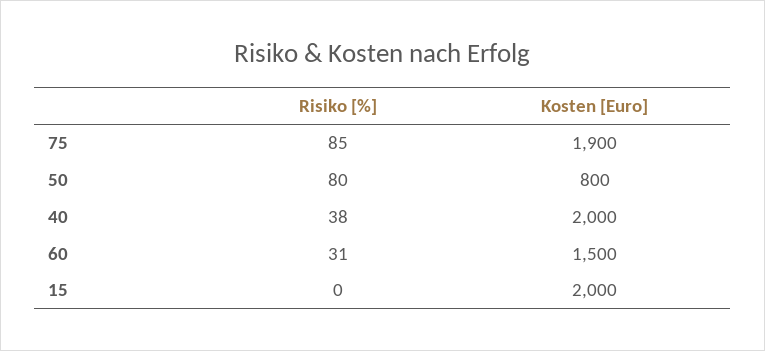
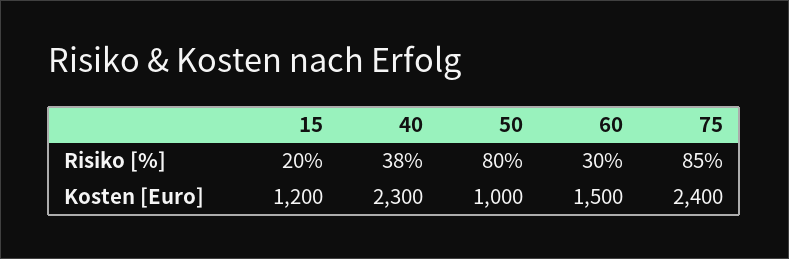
  {
    "Risiko [%]": {
      "75": 85,
      "50": 80,
      "40": 38,
-     "60": 31,
+     "60": 30,
-     "15": 0
+     "15": 20
    },
    "Kosten [Euro]": {
-     "75": 1900,
+     "75": 2400,
-     "50": 800,
+     "50": 1000,
-     "40": 2000,
+     "40": 2300,
      "60": 1500,
-     "15": 2000
+     "15": 1200
    }
  }

